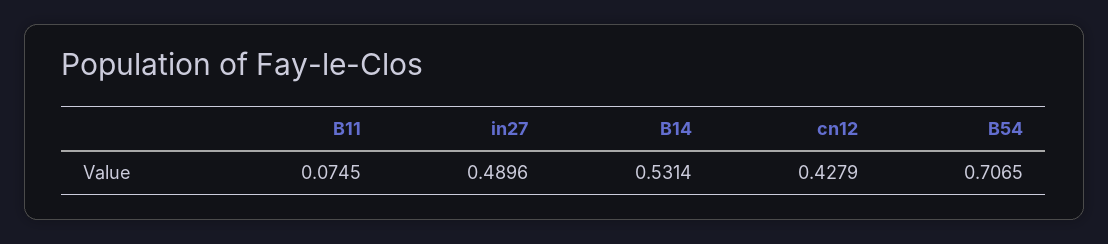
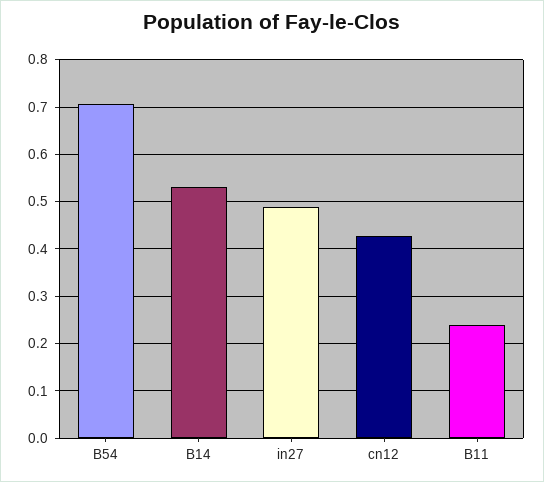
  {
-   "B11": 0.0745,
+   "B11": 0.24,
    "in27": 0.4896,
    "B14": 0.5314,
    "cn12": 0.4279,
    "B54": 0.7065
  }

